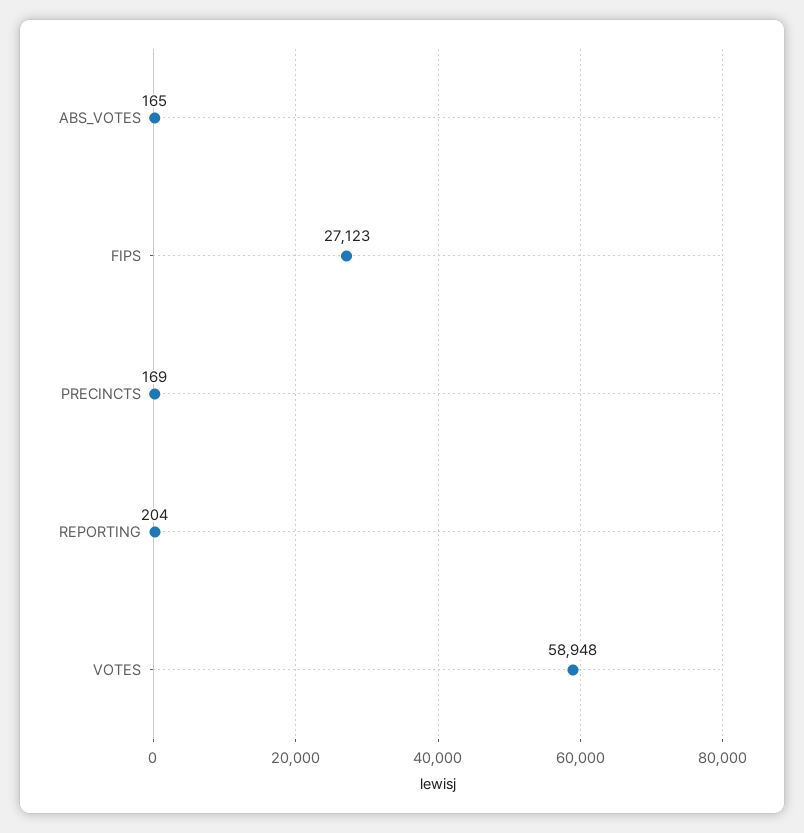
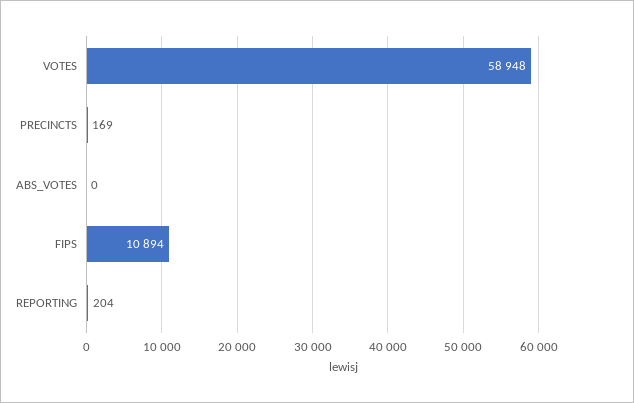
  {
-   "ABS_VOTES": 165,
+   "ABS_VOTES": 0,
-   "FIPS": 27123,
+   "FIPS": 10894,
    "PRECINCTS": 169,
    "REPORTING": 204,
    "VOTES": 58948
  }

